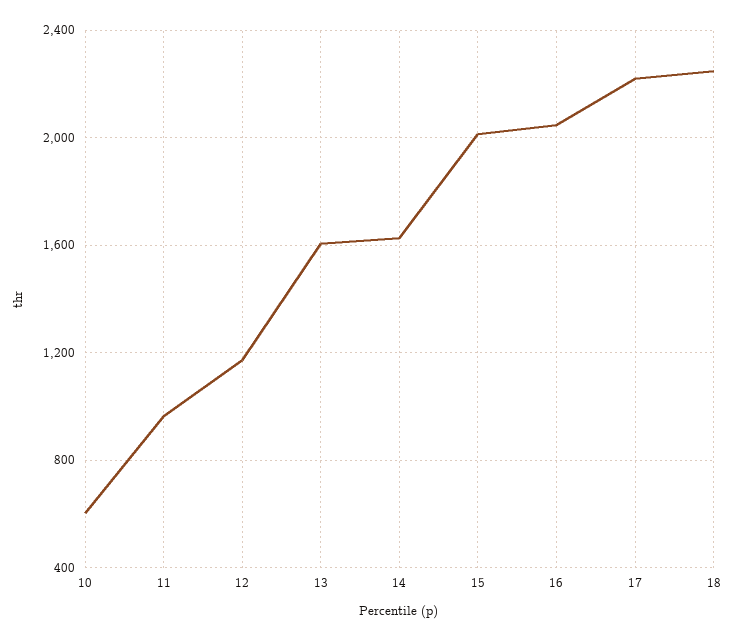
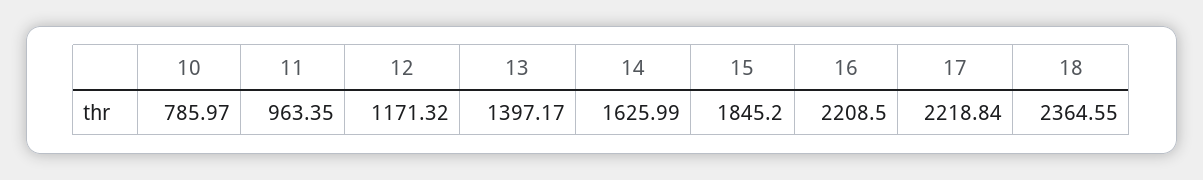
  {
-   "10": 600,
+   "10": 785.97,
    "11": 963.35,
    "12": 1171.32,
-   "13": 1600,
+   "13": 1397.17,
    "14": 1625.99,
-   "15": 2000,
+   "15": 1845.2,
-   "16": 2050,
+   "16": 2208.5,
    "17": 2218.84,
-   "18": 2250
+   "18": 2364.55
  }

